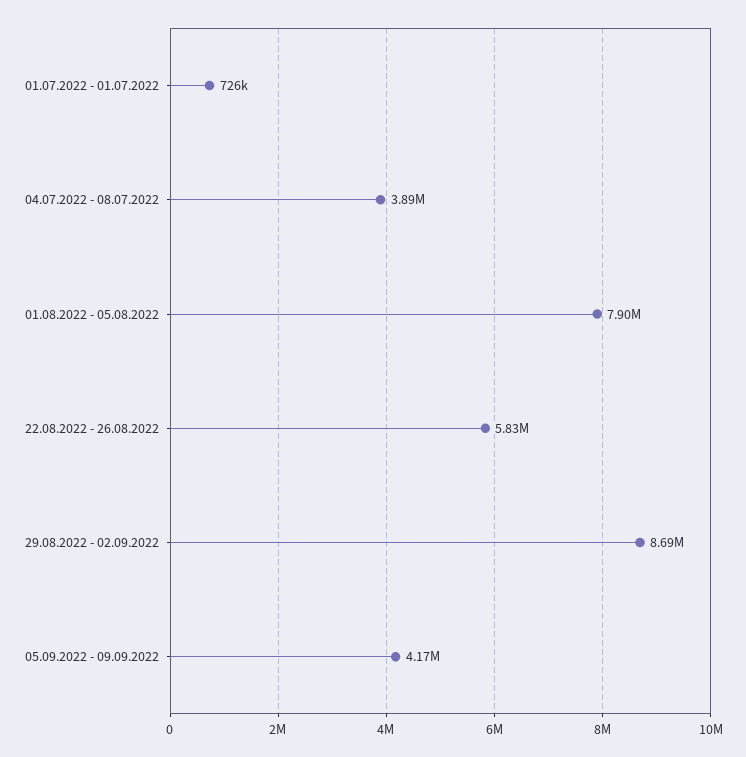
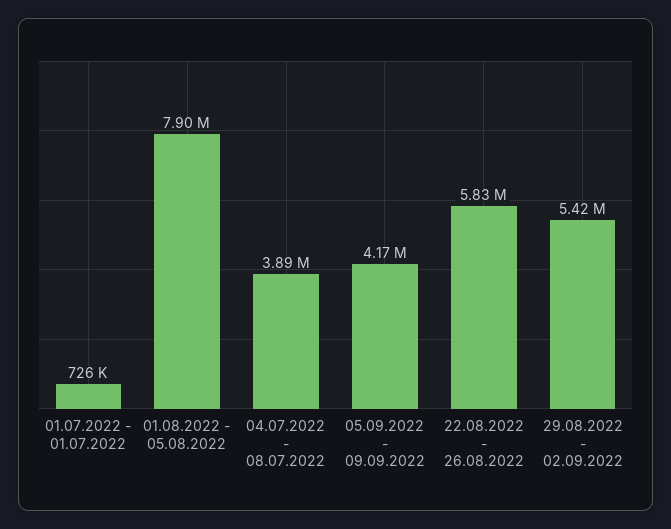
  {
    "01.07.2022 - 01.07.2022": 726000,
    "04.07.2022 - 08.07.2022": 3890000,
    "01.08.2022 - 05.08.2022": 7900000,
    "22.08.2022 - 26.08.2022": 5830000,
-   "29.08.2022 - 02.09.2022": 8690000,
+   "29.08.2022 - 02.09.2022": 5420000,
    "05.09.2022 - 09.09.2022": 4170000
  }

